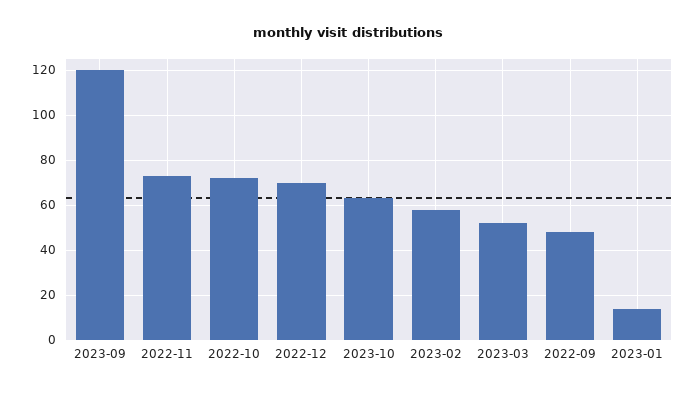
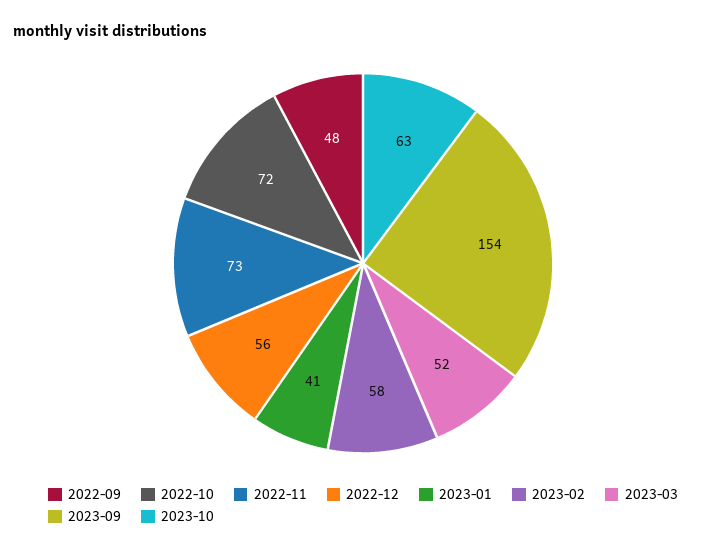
  {
-   "2023-09": 120,
+   "2023-09": 154,
    "2022-11": 73,
    "2022-10": 72,
-   "2022-12": 70,
+   "2022-12": 56,
    "2023-10": 63,
    "2023-02": 58,
    "2023-03": 52,
    "2022-09": 48,
-   "2023-01": 15
+   "2023-01": 41
  }

